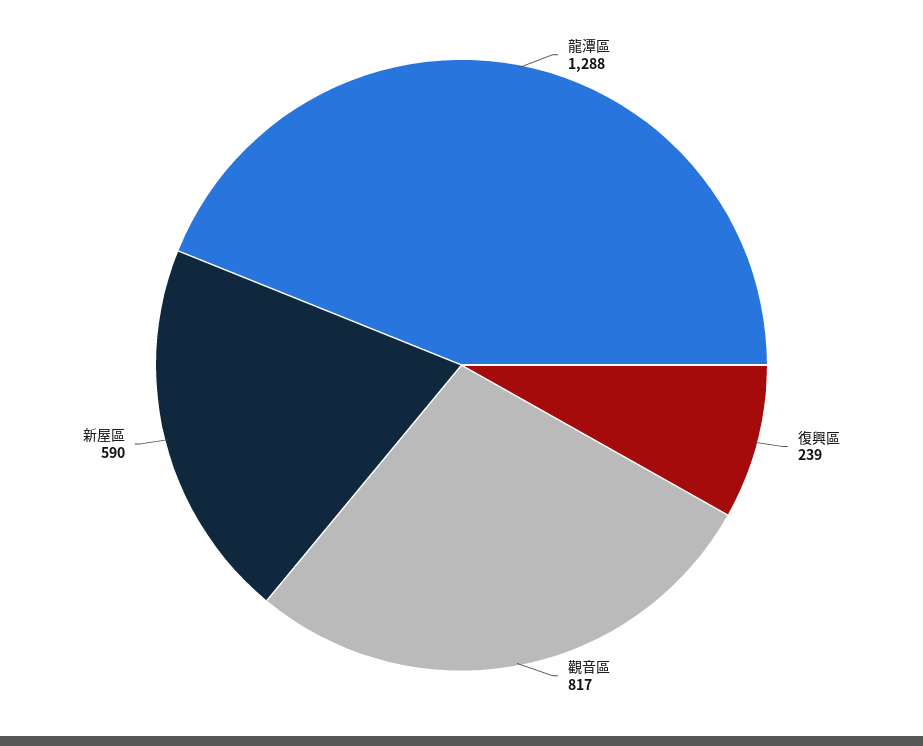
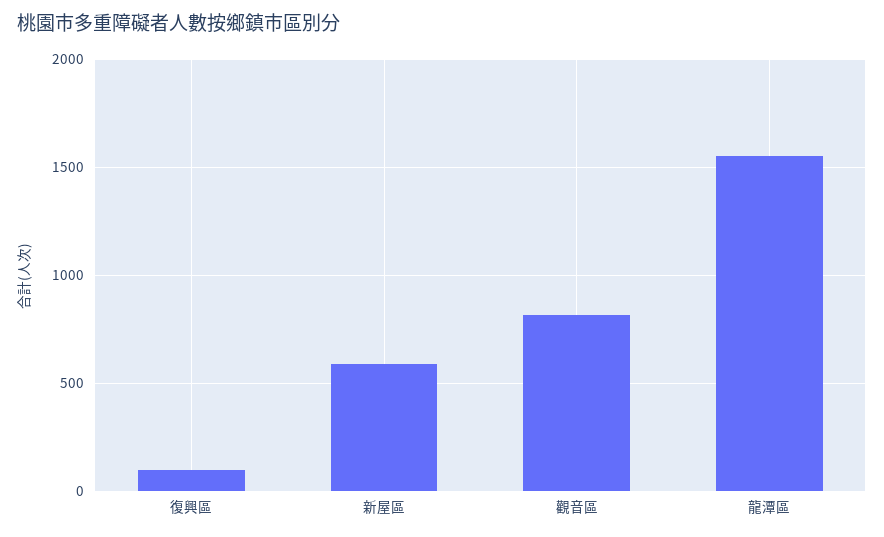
  {
-   "龍潭區": 1288,
+   "龍潭區": 1550,
-   "復興區": 239,
+   "復興區": 100,
    "觀音區": 817,
    "新屋區": 590
  }

